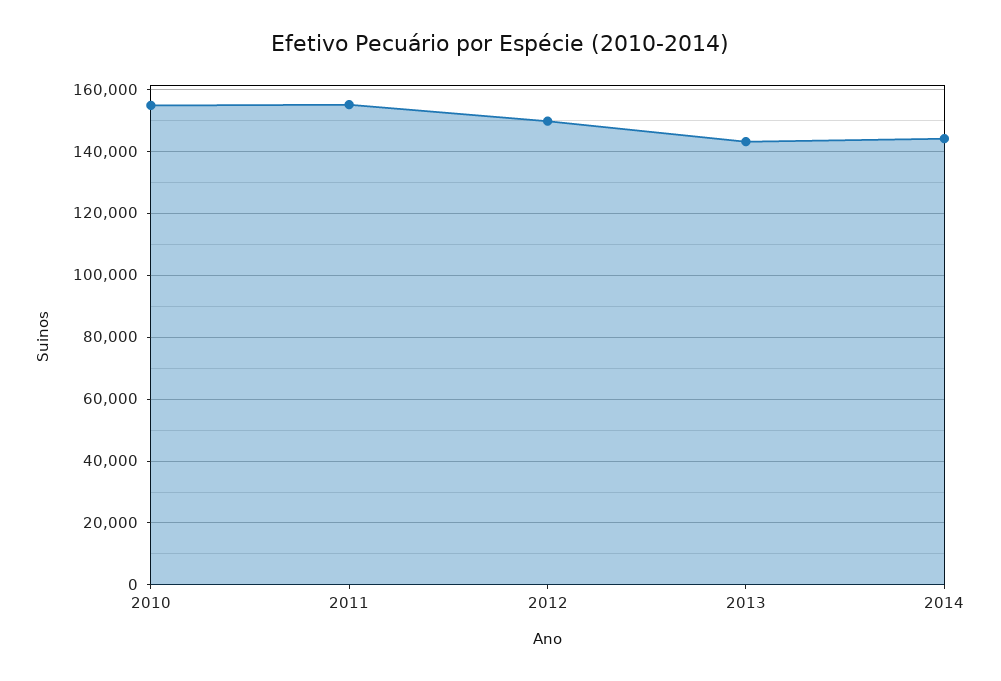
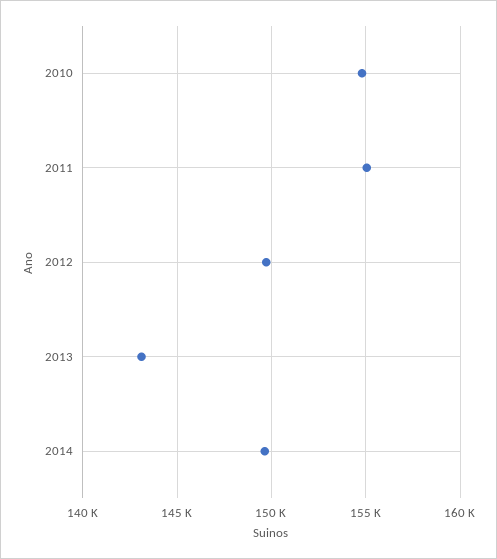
  {
    "2010": 155000,
    "2011": 155000,
    "2012": 149500,
    "2013": 143000,
-   "2014": 144000
+   "2014": 149500
  }

